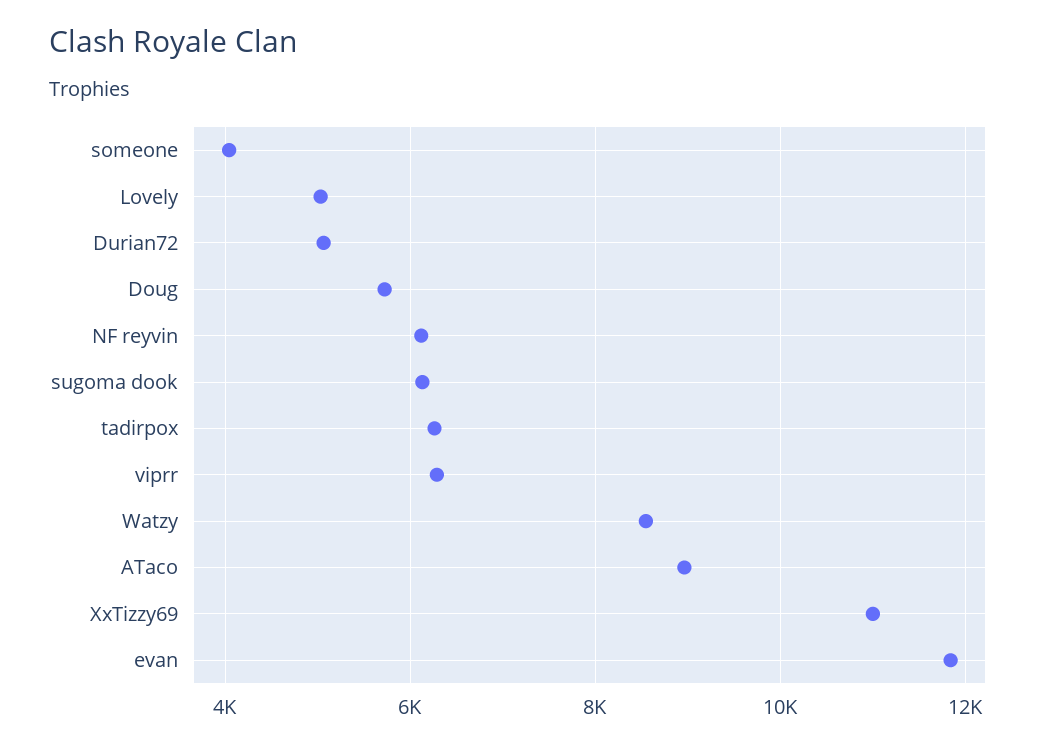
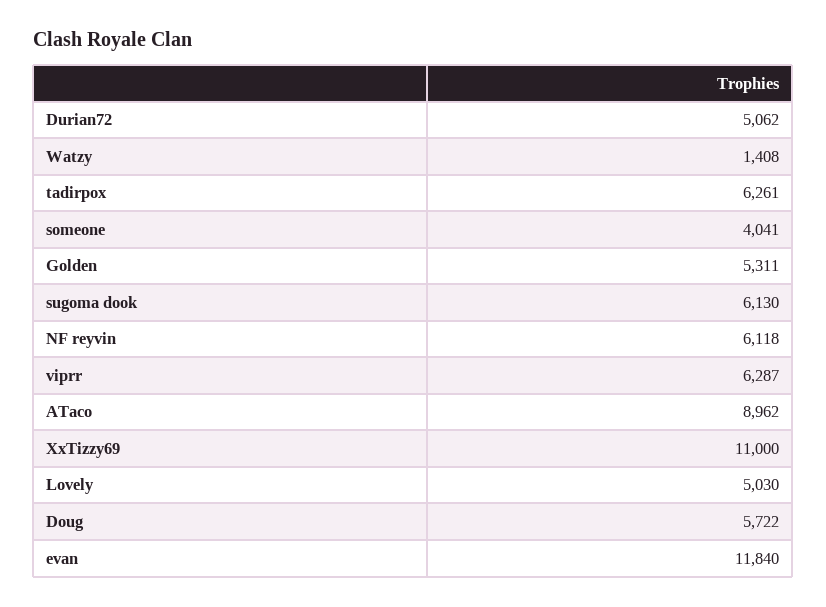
  {
    "someone": 4041,
    "Lovely": 5030,
    "Durian72": 5062,
    "Doug": 5722,
    "NF reyvin": 6118,
    "sugoma dook": 6130,
    "tadirpox": 6261,
    "viprr": 6287,
-   "Watzy": 8600,
+   "Watzy": 1408,
    "ATaco": 8962,
    "XxTizzy69": 11000,
-   "evan": 11840
+   "evan": 11840,
+   "Golden": 5311
  }

